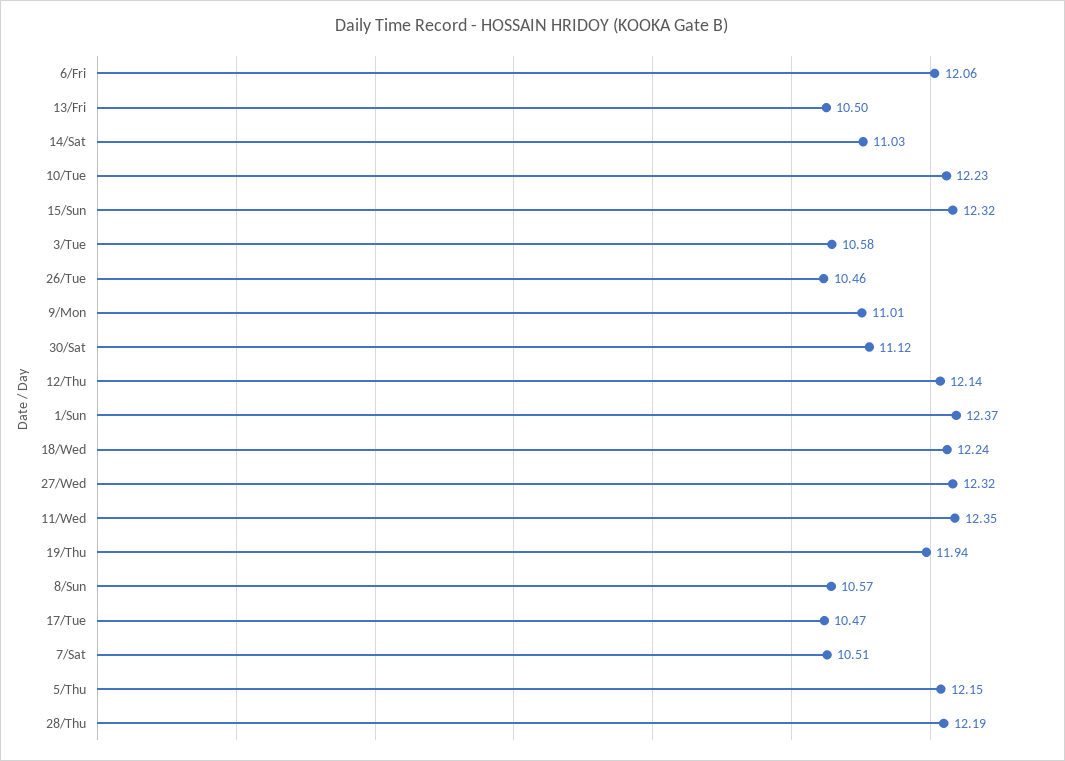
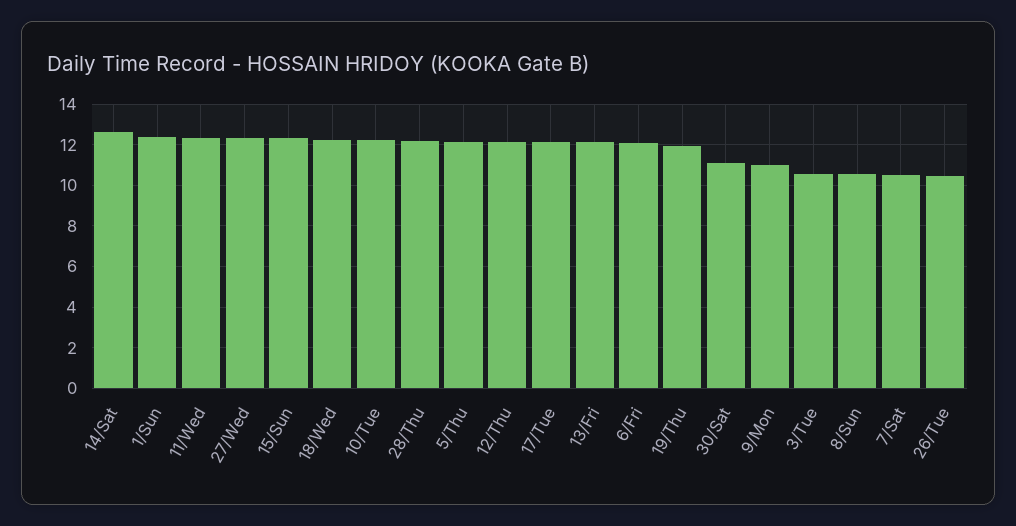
  {
    "6/Fri": 12.06,
-   "13/Fri": 10.5,
+   "13/Fri": 12,
-   "14/Sat": 11.03,
+   "14/Sat": 12.5,
    "10/Tue": 12.23,
    "15/Sun": 12.32,
    "3/Tue": 10.58,
    "26/Tue": 10.46,
    "9/Mon": 11.01,
    "30/Sat": 11.12,
    "12/Thu": 12.14,
    "1/Sun": 12.37,
    "18/Wed": 12.24,
    "27/Wed": 12.32,
    "11/Wed": 12.35,
    "19/Thu": 11.94,
    "8/Sun": 10.57,
-   "17/Tue": 10.47,
+   "17/Tue": 12,
    "7/Sat": 10.51,
    "5/Thu": 12.15,
    "28/Thu": 12.19
  }

